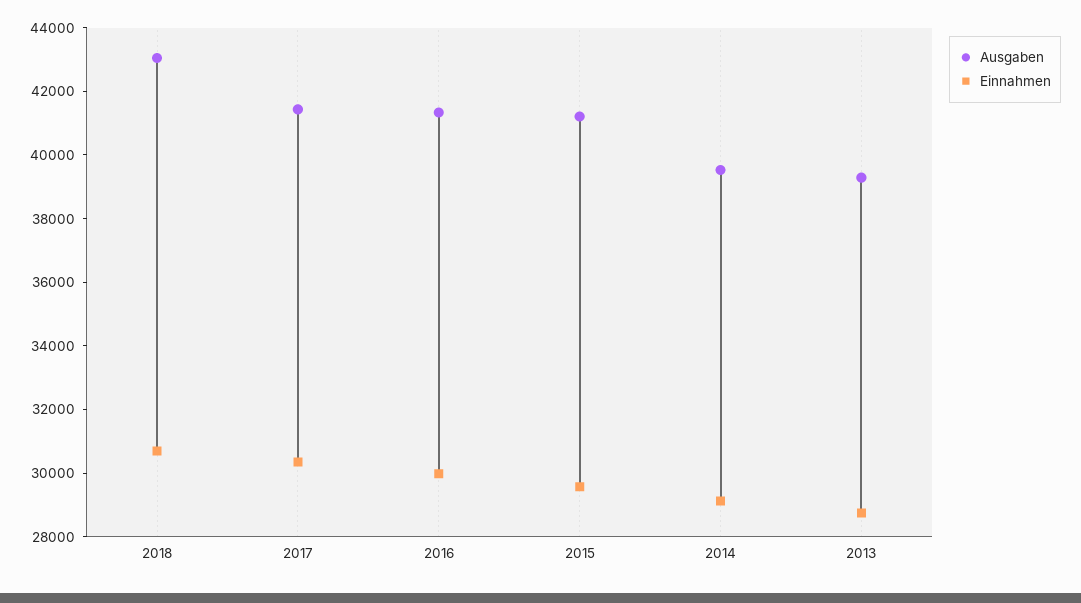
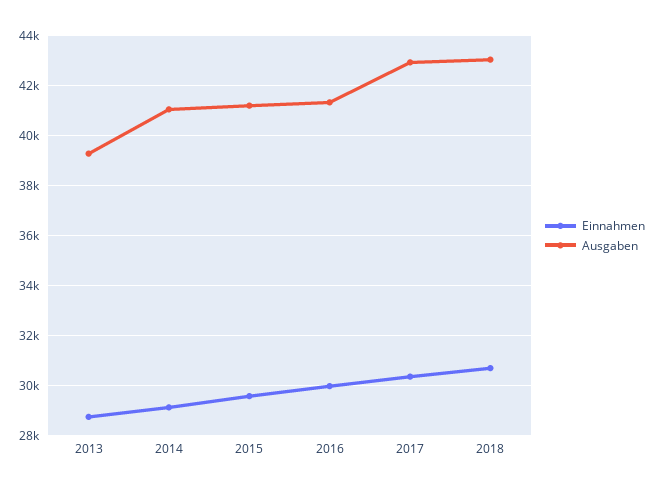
  {
    "Ausgaben": {
      "2018": 43000,
-     "2017": 41500,
+     "2017": 43000,
      "2016": 41250,
      "2015": 41250,
-     "2014": 39500,
+     "2014": 41000,
      "2013": 39250
    },
    "Einnahmen": {
      "2018": 30750,
      "2017": 30250,
      "2016": 30000,
      "2015": 29500,
      "2014": 29000,
      "2013": 28750
    }
  }

